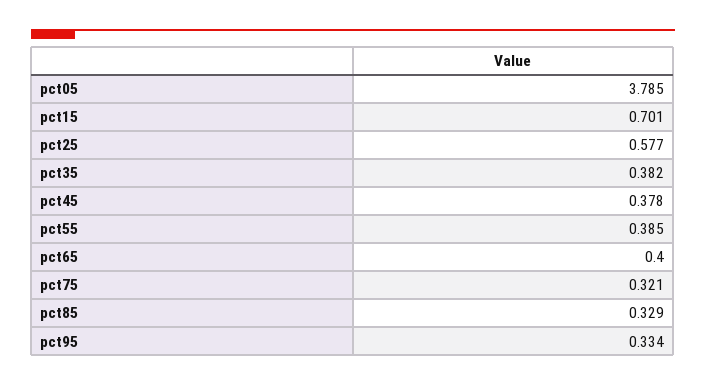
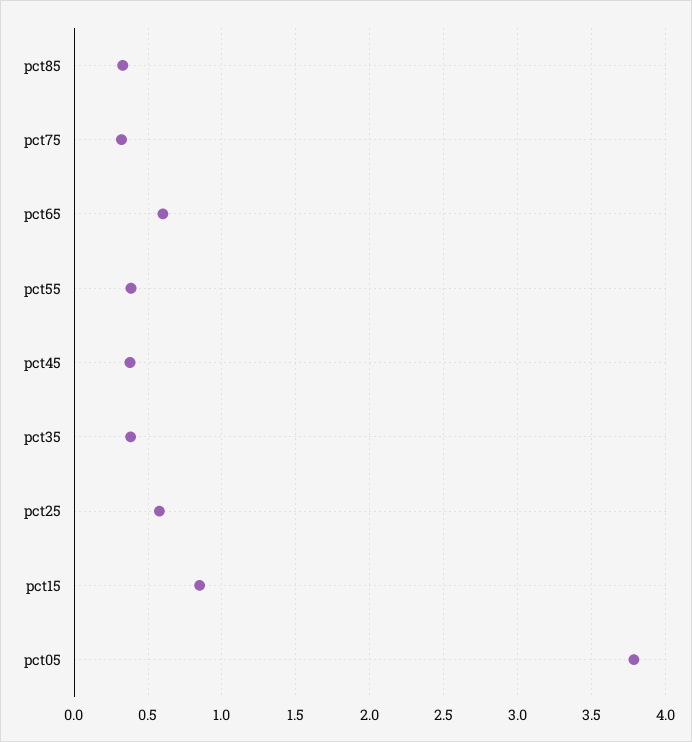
  {
    "pct05": 3.785,
-   "pct15": 0.701,
+   "pct15": 0.85,
    "pct25": 0.577,
    "pct35": 0.382,
    "pct45": 0.378,
    "pct55": 0.385,
-   "pct65": 0.4,
+   "pct65": 0.6,
    "pct75": 0.321,
-   "pct85": 0.329,
+   "pct85": 0.329
-   "pct95": 0.334
  }

